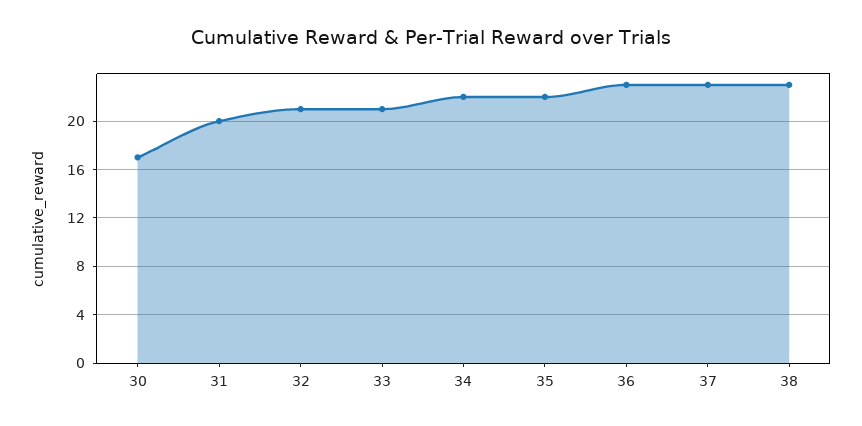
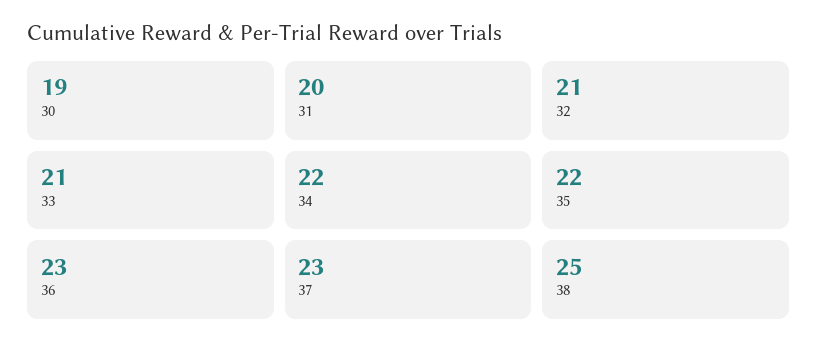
  {
-   "30": 17,
+   "30": 19,
    "31": 20,
    "32": 21,
    "33": 21,
    "34": 22,
    "35": 22,
    "36": 23,
    "37": 23,
-   "38": 23
+   "38": 25
  }

